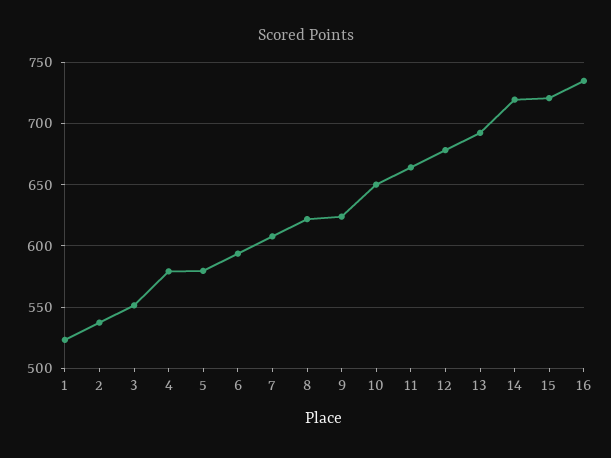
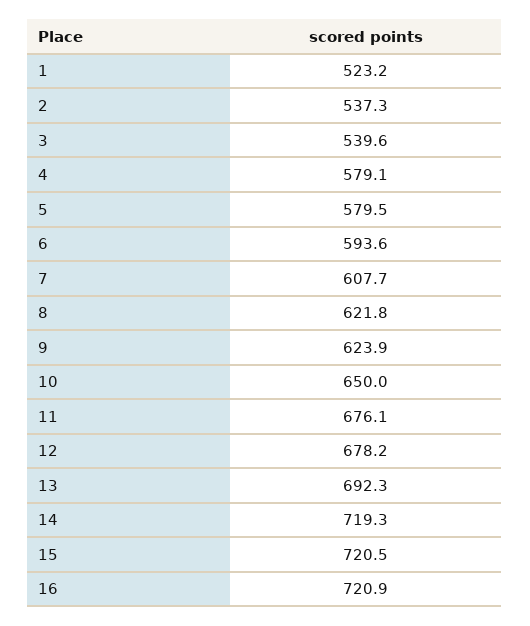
  {
    "1": 523.2,
    "2": 537.3,
-   "3": 550,
+   "3": 539.6,
    "4": 579.1,
    "5": 579.5,
    "6": 593.6,
    "7": 607.7,
    "8": 621.8,
    "9": 623.9,
    "10": 650,
-   "11": 665,
+   "11": 676.1,
    "12": 678.2,
    "13": 692.3,
    "14": 719.3,
    "15": 720.5,
-   "16": 735
+   "16": 720.9
  }

